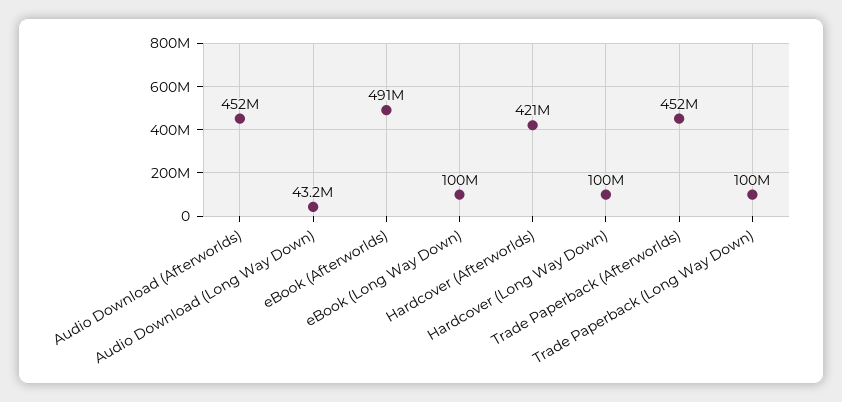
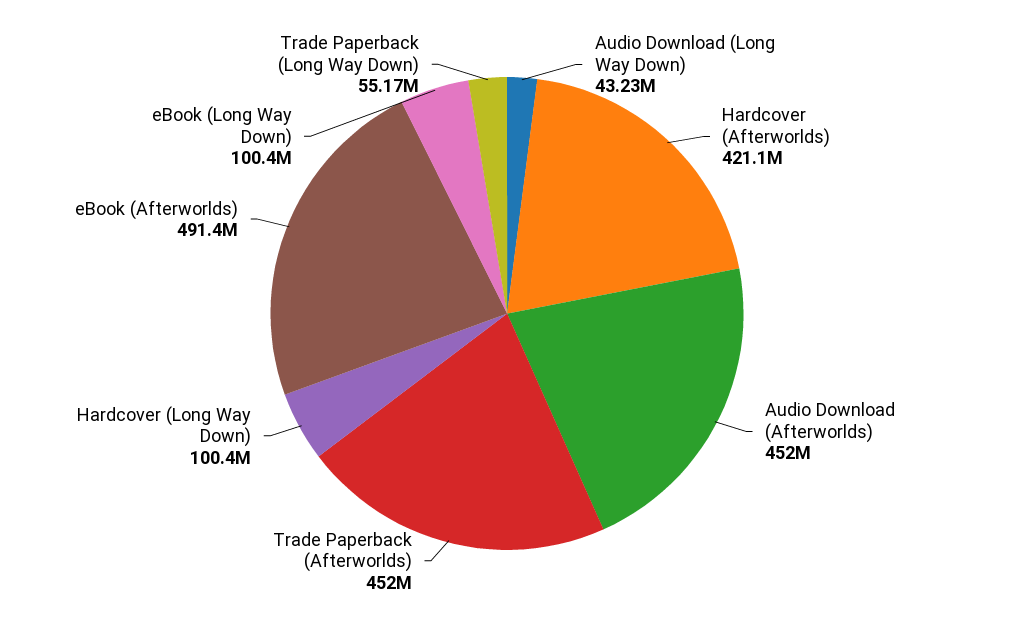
  {
    "Audio Download (Afterworlds)": 452000000,
    "Audio Download (Long Way Down)": 43230000,
    "eBook (Afterworlds)": 491400000,
    "eBook (Long Way Down)": 100400000,
    "Hardcover (Afterworlds)": 421100000,
    "Hardcover (Long Way Down)": 100400000,
    "Trade Paperback (Afterworlds)": 452000000,
-   "Trade Paperback (Long Way Down)": 100000000
+   "Trade Paperback (Long Way Down)": 55170000
  }

